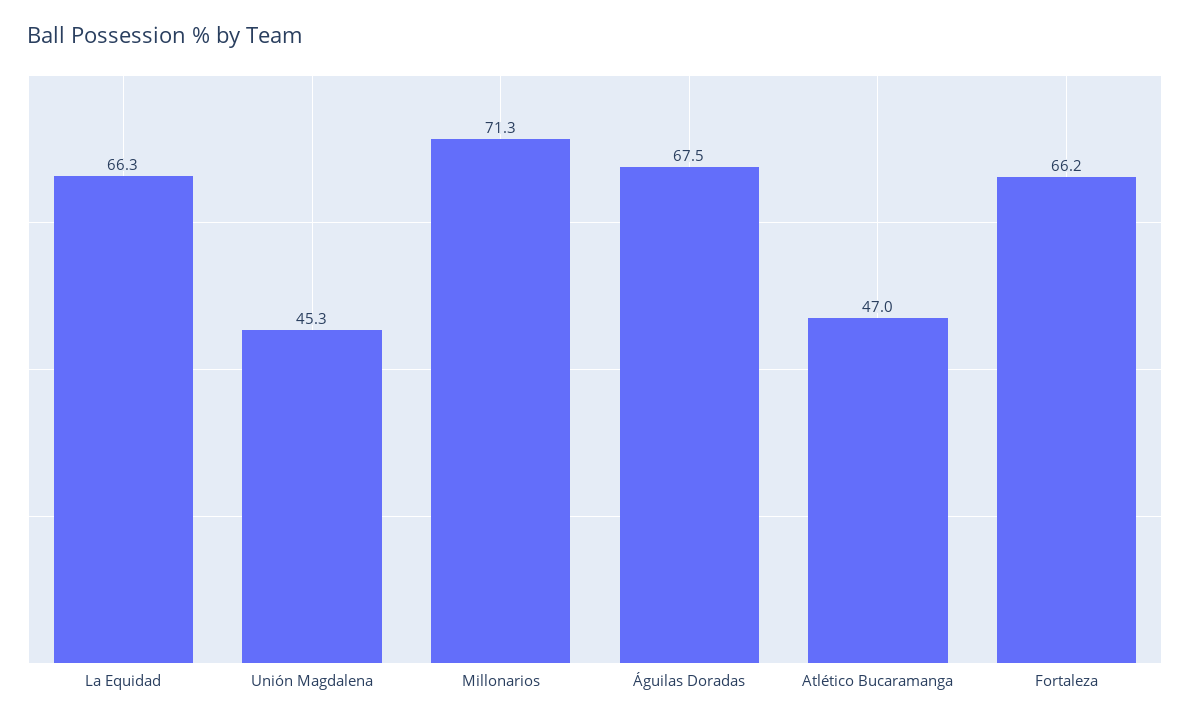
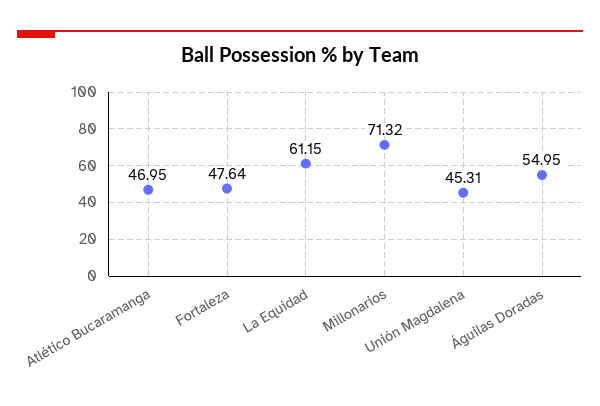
  {
-   "La Equidad": 66.3,
+   "La Equidad": 61.15,
    "Unión Magdalena": 45.31,
    "Millonarios": 71.32,
-   "Águilas Doradas": 67.5,
+   "Águilas Doradas": 54.95,
    "Atlético Bucaramanga": 46.95,
-   "Fortaleza": 66.2
+   "Fortaleza": 47.64
  }

